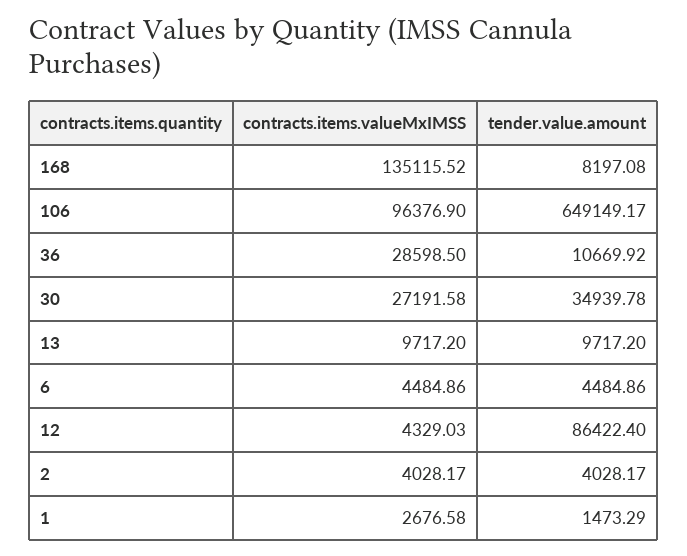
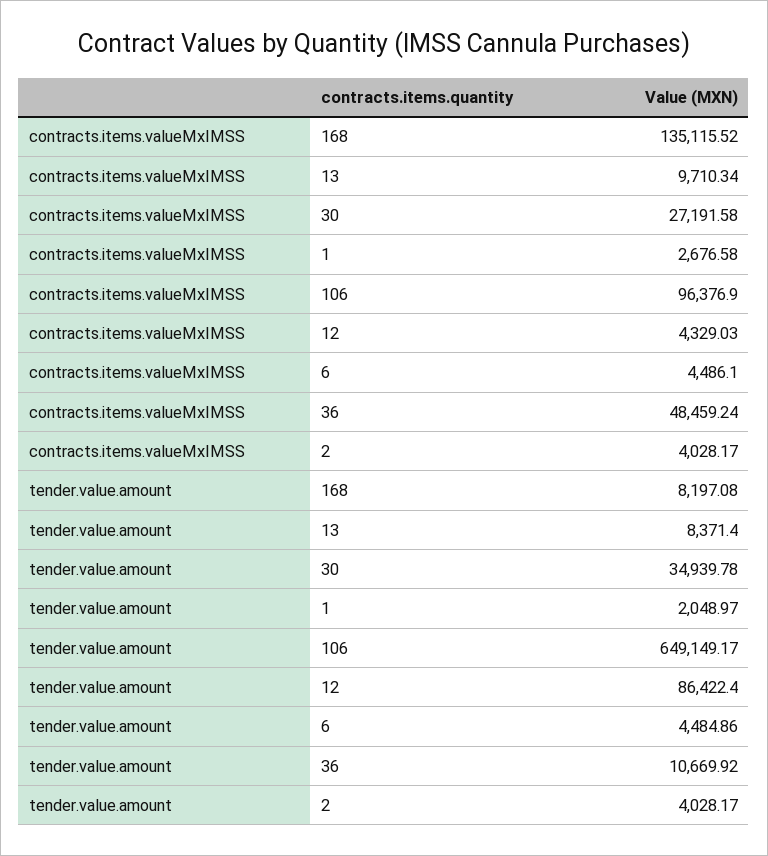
  {
    "contracts.items.valueMxIMSS": {
      "168": 135115.52,
      "106": 96376.9,
-     "36": 28598.5,
+     "36": 48459.24,
      "30": 27191.58,
-     "13": 9717.2,
+     "13": 9710.34,
-     "6": 4484.86,
+     "6": 4486.1,
      "12": 4329.03,
      "2": 4028.17,
      "1": 2676.58
    },
    "tender.value.amount": {
      "168": 8197.08,
      "106": 649149.17,
      "36": 10669.92,
      "30": 34939.78,
-     "13": 9717.2,
+     "13": 8371.4,
      "6": 4484.86,
      "12": 86422.4,
      "2": 4028.17,
-     "1": 1473.29
+     "1": 2048.97
    }
  }

